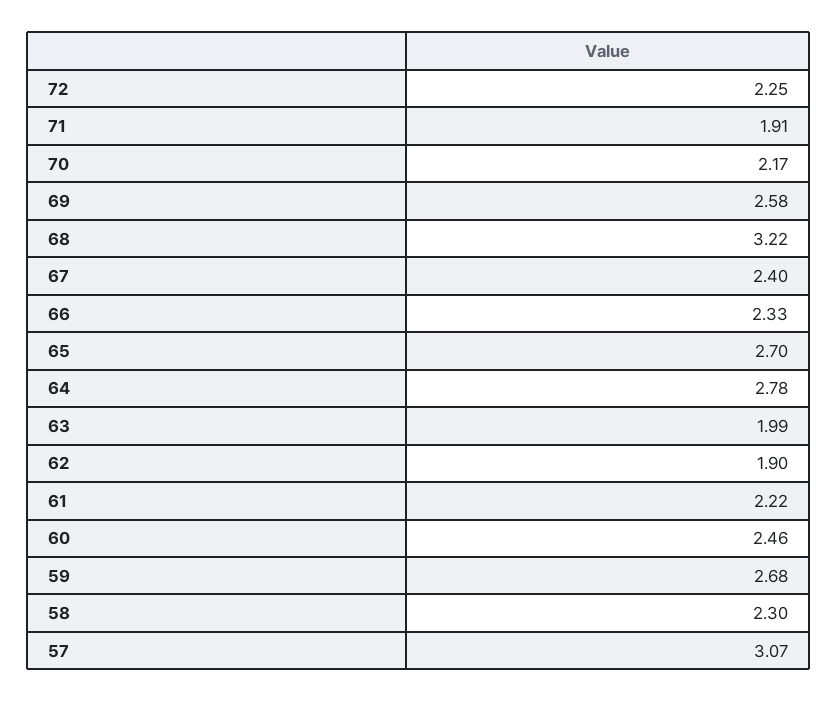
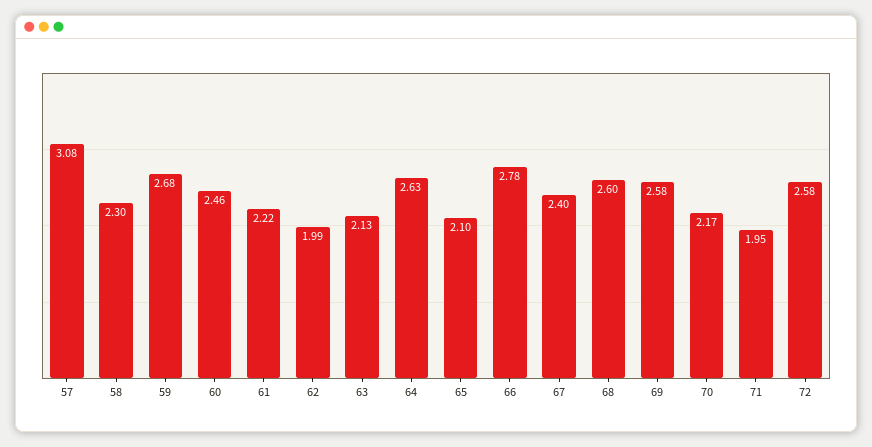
  {
-   "72": 2.25,
+   "72": 2.58,
-   "71": 1.91,
+   "71": 1.95,
    "70": 2.17,
    "69": 2.58,
-   "68": 3.22,
+   "68": 2.6,
    "67": 2.4,
-   "66": 2.33,
+   "66": 2.78,
-   "65": 2.7,
+   "65": 2.1,
-   "64": 2.78,
+   "64": 2.63,
-   "63": 1.99,
+   "63": 2.13,
-   "62": 1.9,
+   "62": 1.99,
    "61": 2.22,
    "60": 2.46,
    "59": 2.68,
    "58": 2.3,
-   "57": 3.07
+   "57": 3.08
  }

